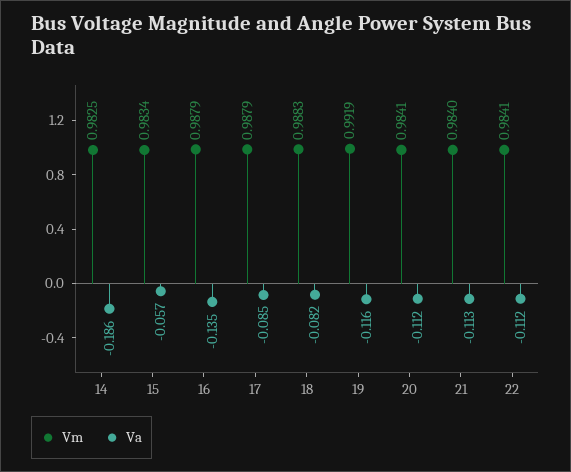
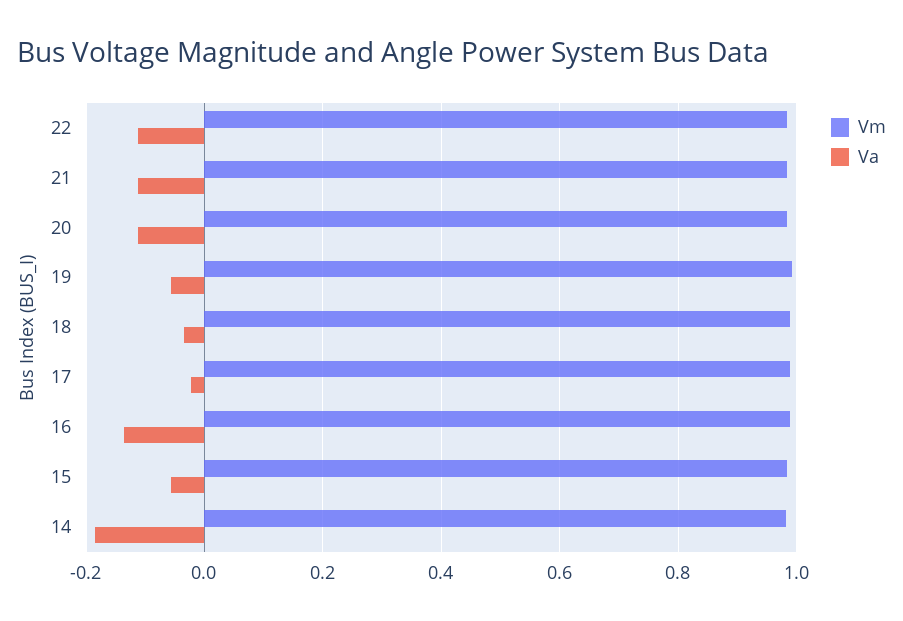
  {
    "Vm": {
      "14": 0.9825,
      "15": 0.9834,
      "16": 0.9879,
      "17": 0.9879,
      "18": 0.9883,
      "19": 0.9919,
      "20": 0.9841,
      "21": 0.984,
      "22": 0.9841
    },
    "Va": {
      "14": -0.186,
      "15": -0.057,
      "16": -0.135,
-     "17": -0.085,
+     "17": -0.02,
-     "18": -0.082,
+     "18": -0.04,
-     "19": -0.116,
+     "19": -0.06,
      "20": -0.112,
      "21": -0.113,
      "22": -0.112
    }
  }

